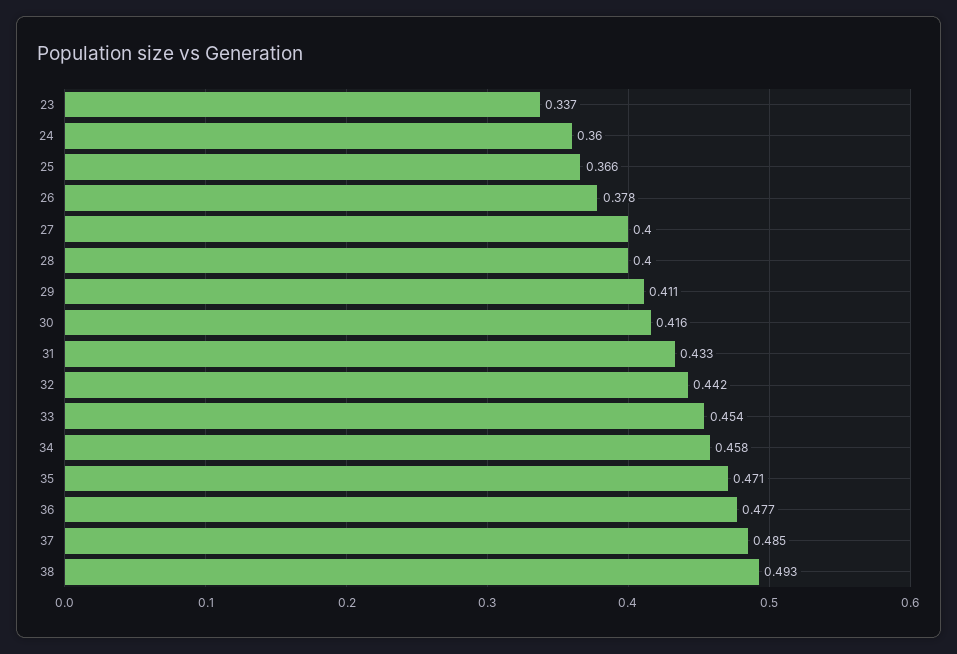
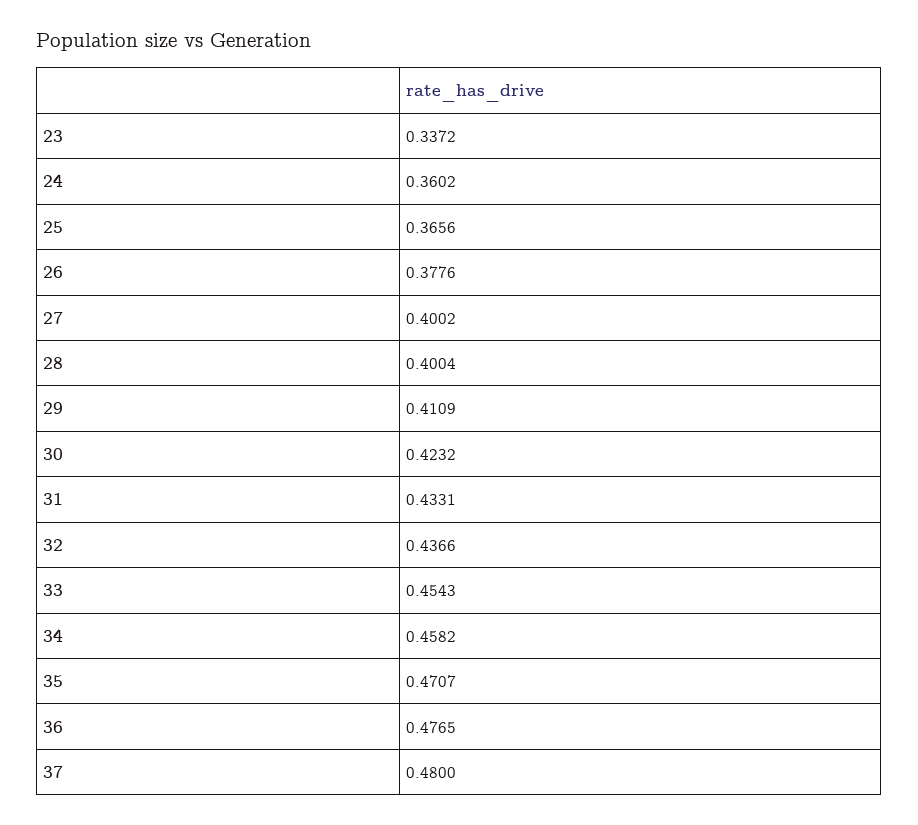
  {
    "23": 0.3372,
    "24": 0.3602,
    "25": 0.3656,
    "26": 0.3776,
    "27": 0.4002,
    "28": 0.4004,
    "29": 0.4109,
-   "30": 0.416,
+   "30": 0.4232,
    "31": 0.4331,
-   "32": 0.442,
+   "32": 0.4366,
    "33": 0.4543,
    "34": 0.4582,
    "35": 0.4707,
    "36": 0.4765,
-   "37": 0.485,
+   "37": 0.48
-   "38": 0.493
  }

